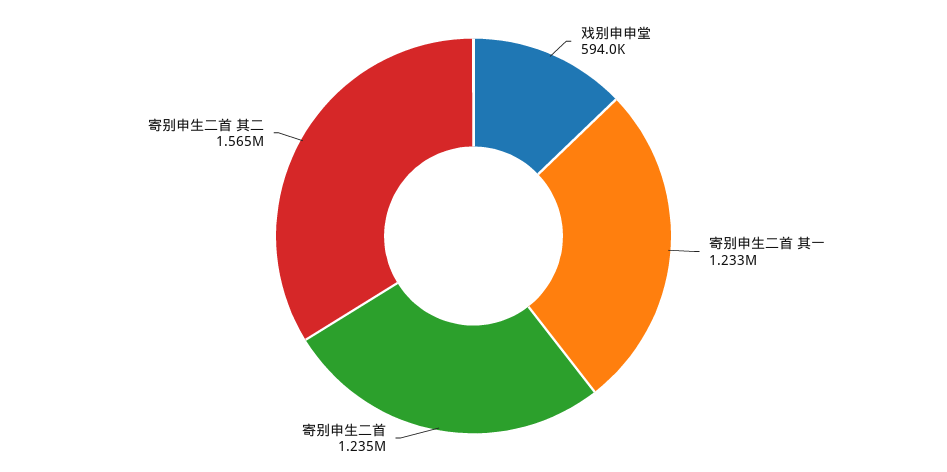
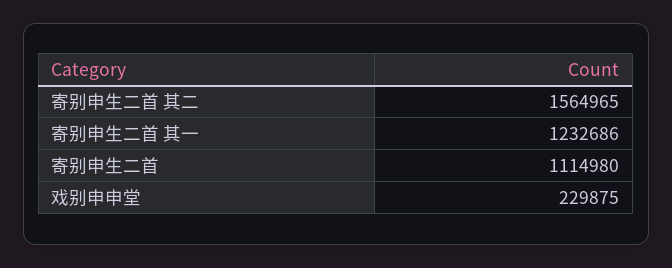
  {
-   "戏别申申堂": 594000,
+   "戏别申申堂": 229875,
    "寄别申生二首 其一": 1232686,
-   "寄别申生二首": 1235000,
+   "寄别申生二首": 1114980,
    "寄别申生二首 其二": 1564965
  }

